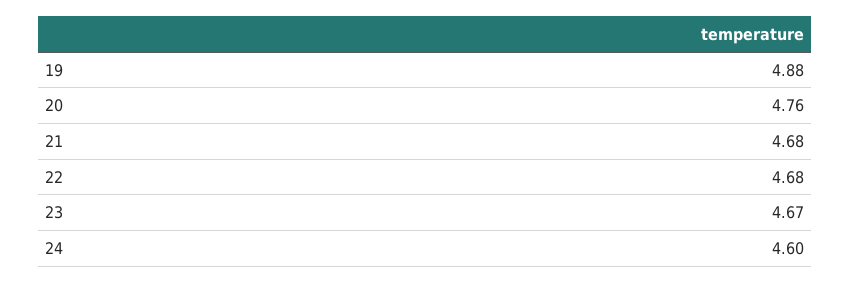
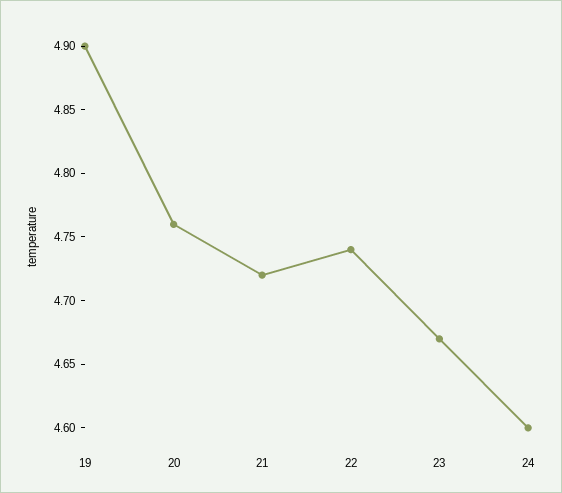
  {
-   "19": 4.88,
+   "19": 4.9,
    "20": 4.76,
-   "21": 4.68,
+   "21": 4.72,
-   "22": 4.68,
+   "22": 4.74,
    "23": 4.67,
    "24": 4.6
  }

